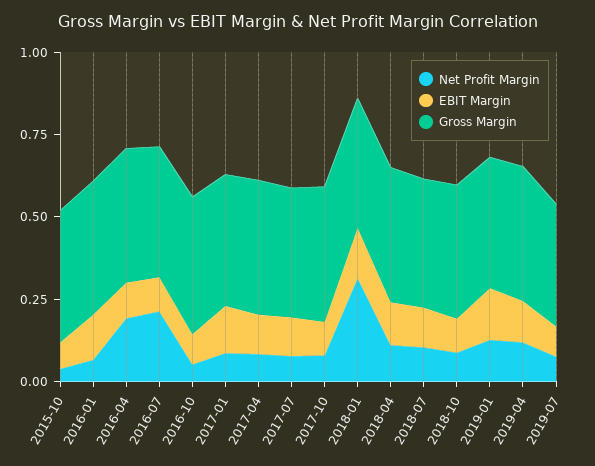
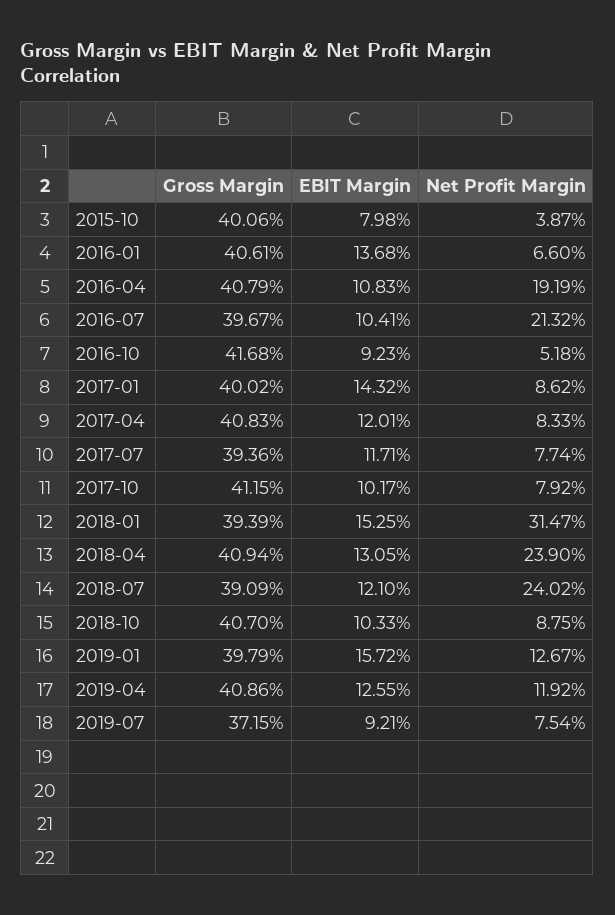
  {
    "Net Profit Margin": {
      "2015-10": 0.0387,
      "2016-01": 0.066,
      "2016-04": 0.1919,
      "2016-07": 0.2132,
      "2016-10": 0.0518,
      "2017-01": 0.0862,
      "2017-04": 0.0833,
      "2017-07": 0.0774,
      "2017-10": 0.0792,
      "2018-01": 0.3147,
-     "2018-04": 0.1,
+     "2018-04": 0.239,
-     "2018-07": 0.1,
+     "2018-07": 0.2402,
      "2018-10": 0.0875,
      "2019-01": 0.1267,
      "2019-04": 0.1192,
      "2019-07": 0.0754
    },
    "EBIT Margin": {
      "2015-10": 0.0798,
      "2016-01": 0.1368,
      "2016-04": 0.1083,
      "2016-07": 0.1041,
      "2016-10": 0.0923,
      "2017-01": 0.1432,
      "2017-04": 0.1201,
      "2017-07": 0.1171,
      "2017-10": 0.1017,
      "2018-01": 0.1525,
      "2018-04": 0.1305,
      "2018-07": 0.121,
      "2018-10": 0.1033,
      "2019-01": 0.1572,
      "2019-04": 0.1255,
      "2019-07": 0.0921
    },
    "Gross Margin": {
      "2015-10": 0.4006,
      "2016-01": 0.4061,
      "2016-04": 0.4079,
      "2016-07": 0.3967,
      "2016-10": 0.4168,
      "2017-01": 0.4002,
      "2017-04": 0.4083,
      "2017-07": 0.3936,
      "2017-10": 0.4115,
      "2018-01": 0.3939,
      "2018-04": 0.4094,
      "2018-07": 0.3909,
      "2018-10": 0.407,
      "2019-01": 0.3979,
      "2019-04": 0.4086,
      "2019-07": 0.3715
    }
  }

